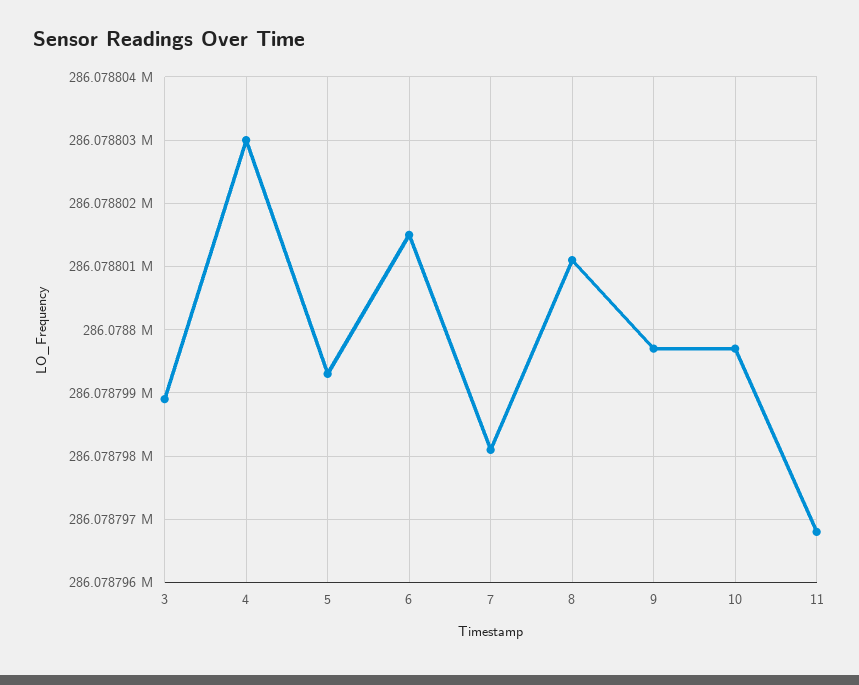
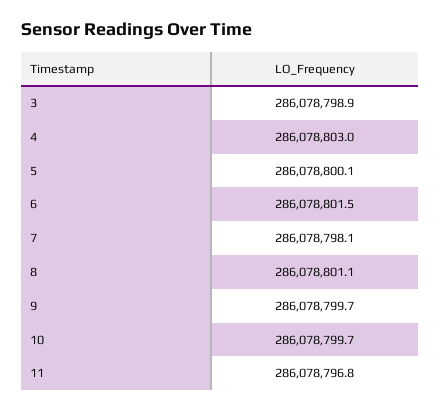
  {
    "3": 286078798.9,
    "4": 286078803,
-   "5": 286078799.3,
+   "5": 286078800.1,
    "6": 286078801.5,
    "7": 286078798.1,
    "8": 286078801.1,
    "9": 286078799.7,
    "10": 286078799.7,
    "11": 286078796.8
  }

